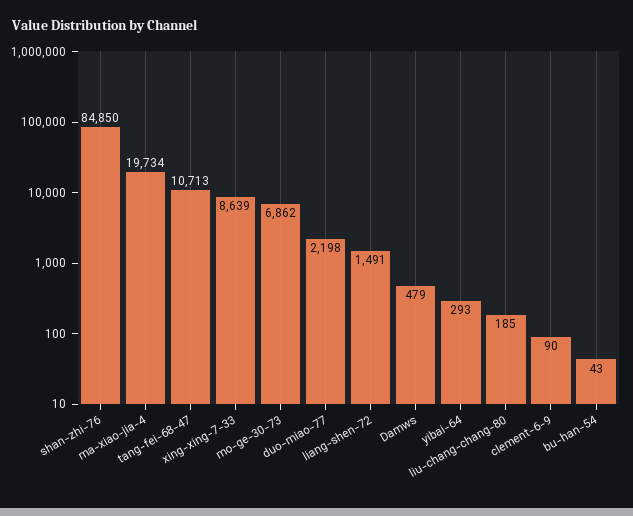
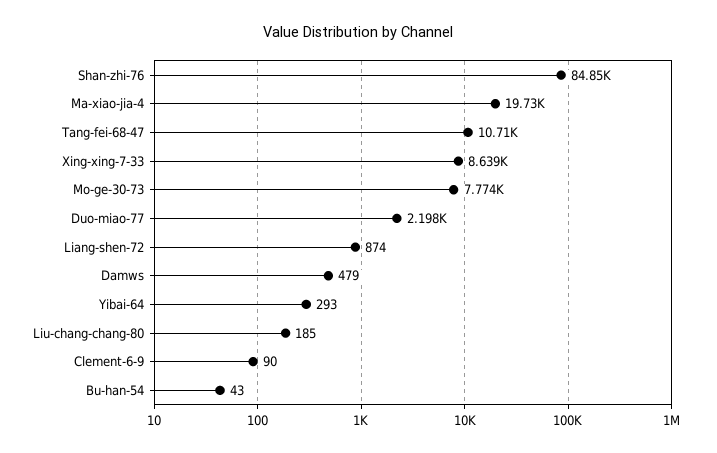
  {
    "shan-zhi-76": 84850,
    "ma-xiao-jia-4": 19734,
    "tang-fei-68-47": 10713,
    "xing-xing-7-33": 8639,
-   "mo-ge-30-73": 6862,
+   "mo-ge-30-73": 7774,
    "duo-miao-77": 2198,
-   "liang-shen-72": 1491,
+   "liang-shen-72": 874,
    "Damws": 479,
    "yibai-64": 293,
    "liu-chang-chang-80": 185,
    "clement-6-9": 90,
    "bu-han-54": 43
  }

